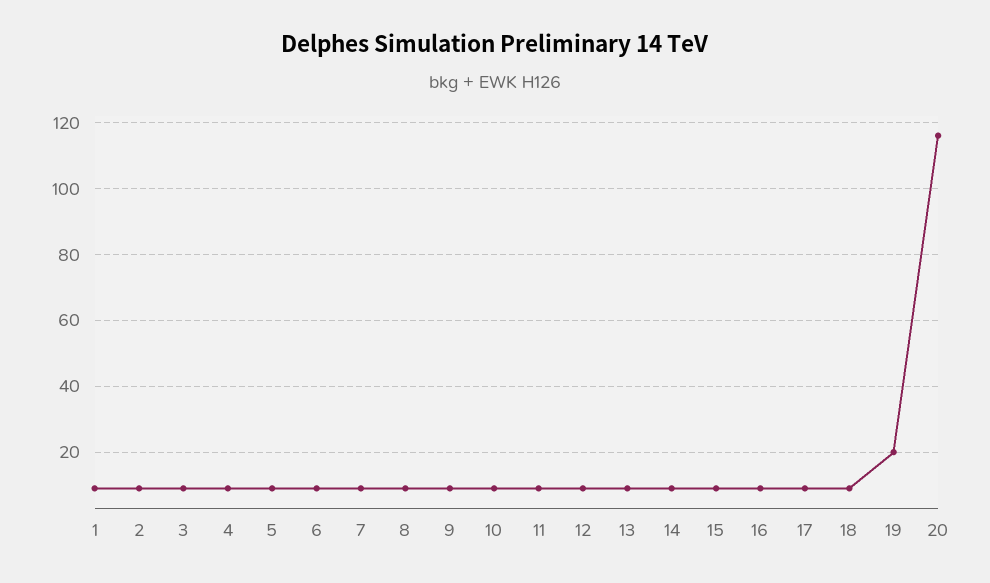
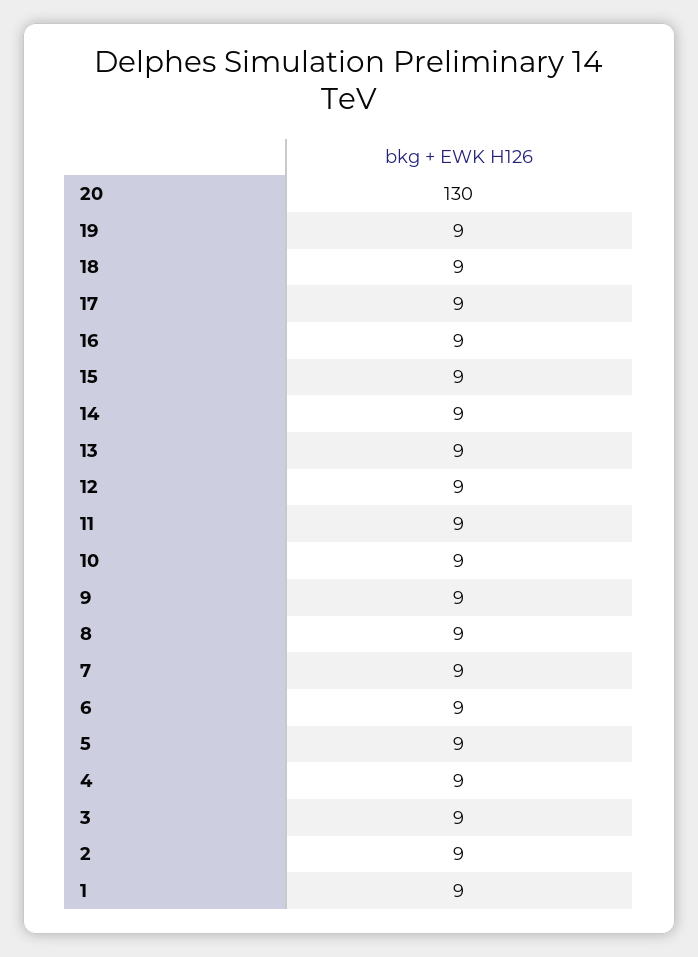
  {
    "1": 9,
    "2": 9,
    "3": 9,
    "4": 9,
    "5": 9,
    "6": 9,
    "7": 9,
    "8": 9,
    "9": 9,
    "10": 9,
    "11": 9,
    "12": 9,
    "13": 9,
    "14": 9,
    "15": 9,
    "16": 9,
    "17": 9,
    "18": 9,
-   "19": 20,
+   "19": 9,
-   "20": 115
+   "20": 130
  }

